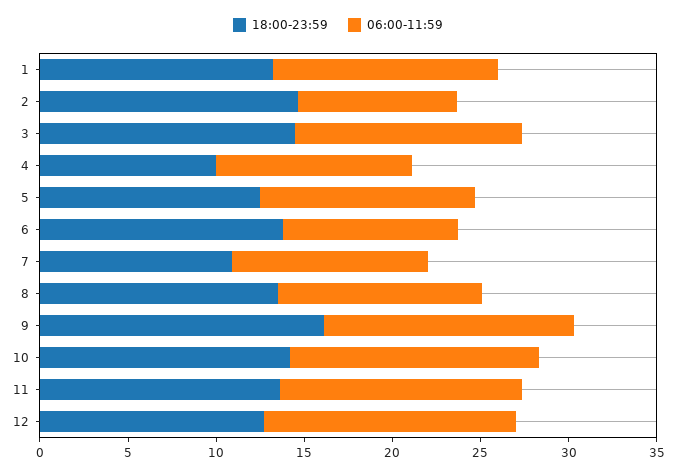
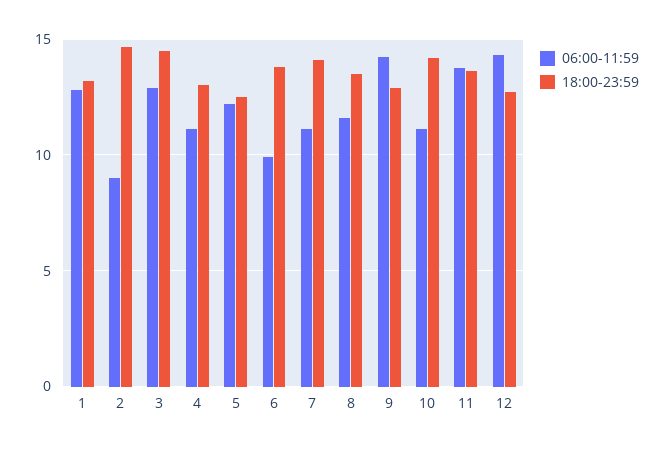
  {
    "18:00-23:59": {
      "1": 13,
      "2": 14.5,
      "3": 14.5,
-     "4": 10,
+     "4": 13,
      "5": 12.5,
      "6": 14,
-     "7": 11,
+     "7": 14,
      "8": 13.5,
-     "9": 16,
+     "9": 13,
      "10": 14,
      "11": 13.5,
      "12": 12.5
    },
    "06:00-11:59": {
      "1": 13,
      "2": 9,
      "3": 13,
      "4": 11,
      "5": 12,
      "6": 10,
      "7": 11,
      "8": 11.5,
      "9": 14,
-     "10": 14,
+     "10": 11,
      "11": 14,
      "12": 14.5
    }
  }

